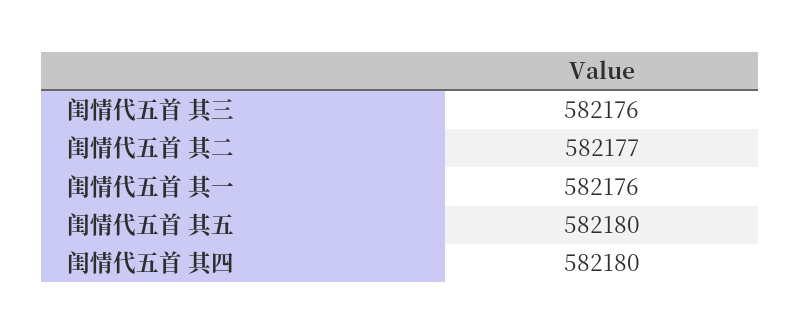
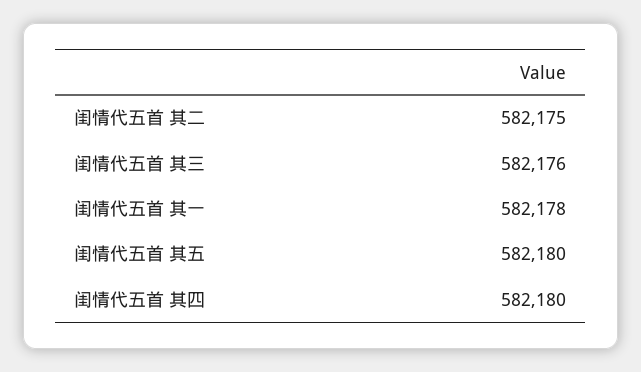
  {
    "闺情代五首 其三": 582176,
-   "闺情代五首 其二": 582177,
+   "闺情代五首 其二": 582175,
-   "闺情代五首 其一": 582176,
+   "闺情代五首 其一": 582178,
    "闺情代五首 其五": 582180,
    "闺情代五首 其四": 582180
  }

